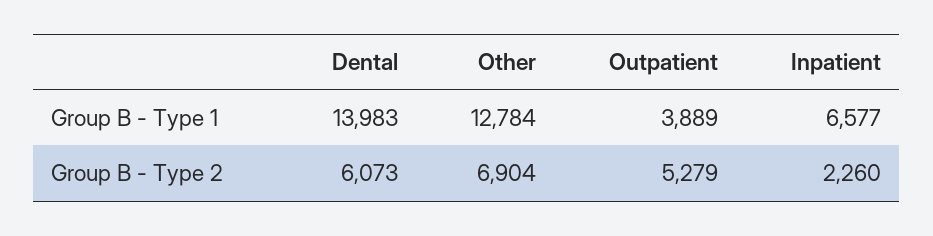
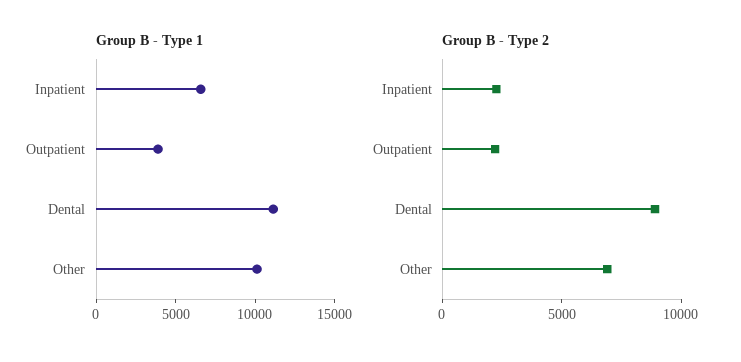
  {
    "Group B - Type 1": {
-     "Dental": 13983,
+     "Dental": 11000,
-     "Other": 12784,
+     "Other": 10000,
      "Outpatient": 3889,
      "Inpatient": 6577
    },
    "Group B - Type 2": {
-     "Dental": 6073,
+     "Dental": 9000,
      "Other": 6904,
-     "Outpatient": 5279,
+     "Outpatient": 2000,
      "Inpatient": 2260
    }
  }

